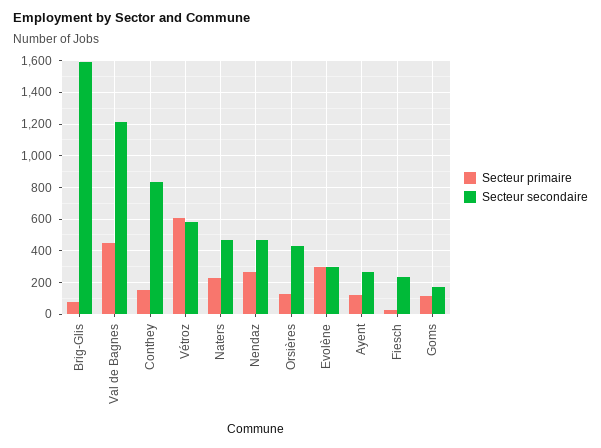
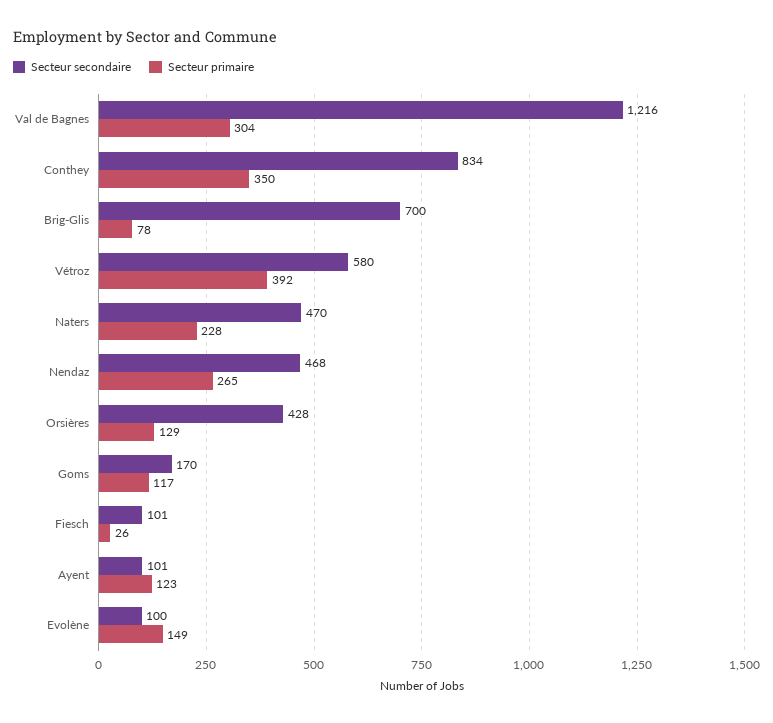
  {
    "Secteur primaire": {
      "Brig-Glis": 78,
-     "Val de Bagnes": 450,
+     "Val de Bagnes": 304,
-     "Conthey": 150,
+     "Conthey": 350,
-     "Vétroz": 600,
+     "Vétroz": 392,
      "Naters": 228,
      "Nendaz": 265,
      "Orsières": 129,
-     "Evolène": 300,
+     "Evolène": 149,
      "Ayent": 123,
      "Fiesch": 26,
      "Goms": 117
    },
    "Secteur secondaire": {
-     "Brig-Glis": 1600,
+     "Brig-Glis": 700,
      "Val de Bagnes": 1216,
      "Conthey": 834,
      "Vétroz": 580,
      "Naters": 470,
      "Nendaz": 468,
      "Orsières": 428,
-     "Evolène": 300,
+     "Evolène": 100,
-     "Ayent": 250,
+     "Ayent": 101,
-     "Fiesch": 250,
+     "Fiesch": 101,
      "Goms": 170
    }
  }

